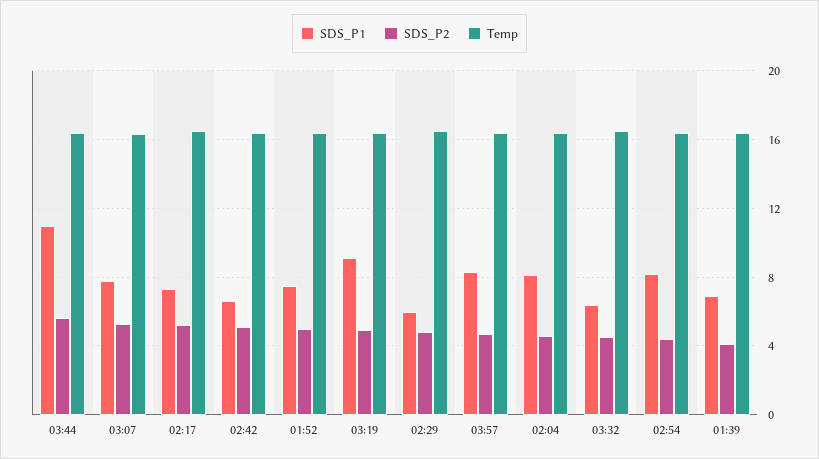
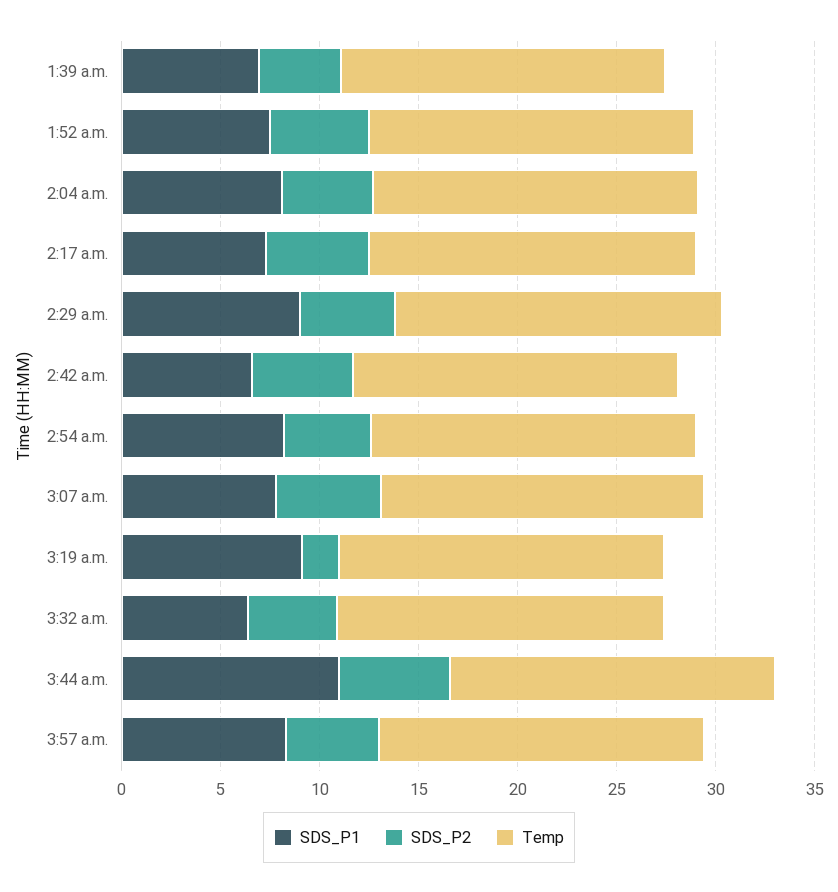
  {
    "SDS_P1": {
      "03:44": 11,
      "03:07": 8,
      "02:17": 7.5,
      "02:42": 6.5,
      "01:52": 7.5,
      "03:19": 9,
-     "02:29": 6,
+     "02:29": 9,
      "03:57": 8.5,
      "02:04": 8,
      "03:32": 6.5,
      "02:54": 8,
      "01:39": 7
    },
    "SDS_P2": {
      "03:44": 5.5,
      "03:07": 5.5,
      "02:17": 5,
      "02:42": 5,
      "01:52": 5,
-     "03:19": 5,
+     "03:19": 2,
      "02:29": 5,
      "03:57": 4.5,
      "02:04": 4.5,
      "03:32": 4.5,
      "02:54": 4.5,
      "01:39": 4
    },
    "Temp": {
      "03:44": 16.5,
      "03:07": 16.5,
      "02:17": 16.5,
      "02:42": 16.5,
      "01:52": 16.5,
      "03:19": 16.5,
      "02:29": 16.5,
      "03:57": 16.5,
      "02:04": 16.5,
      "03:32": 16.5,
      "02:54": 16.5,
      "01:39": 16.5
    }
  }

